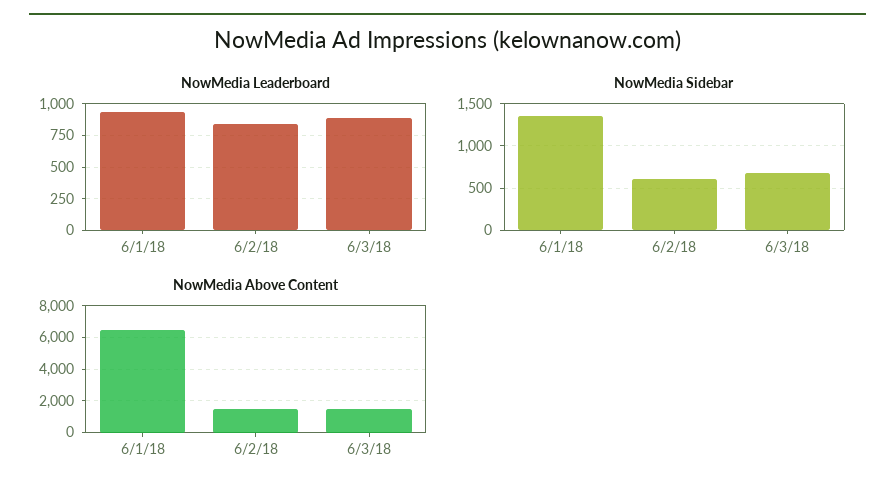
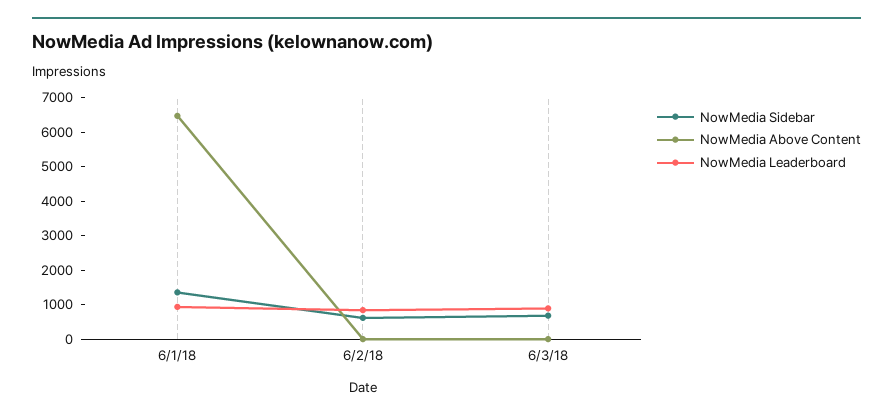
  {
    "NowMedia Leaderboard": {
      "6/1/18": 950,
      "6/2/18": 850,
      "6/3/18": 900
    },
    "NowMedia Sidebar": {
      "6/1/18": 1300,
      "6/2/18": 600,
      "6/3/18": 700
    },
    "NowMedia Above Content": {
      "6/1/18": 6500,
-     "6/2/18": 1500,
+     "6/2/18": 0,
-     "6/3/18": 1500
+     "6/3/18": 0
    }
  }

